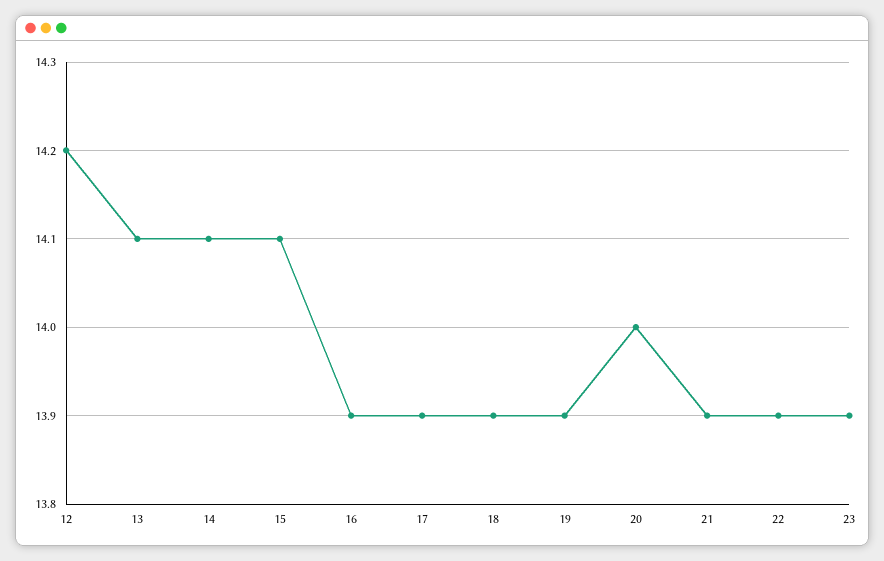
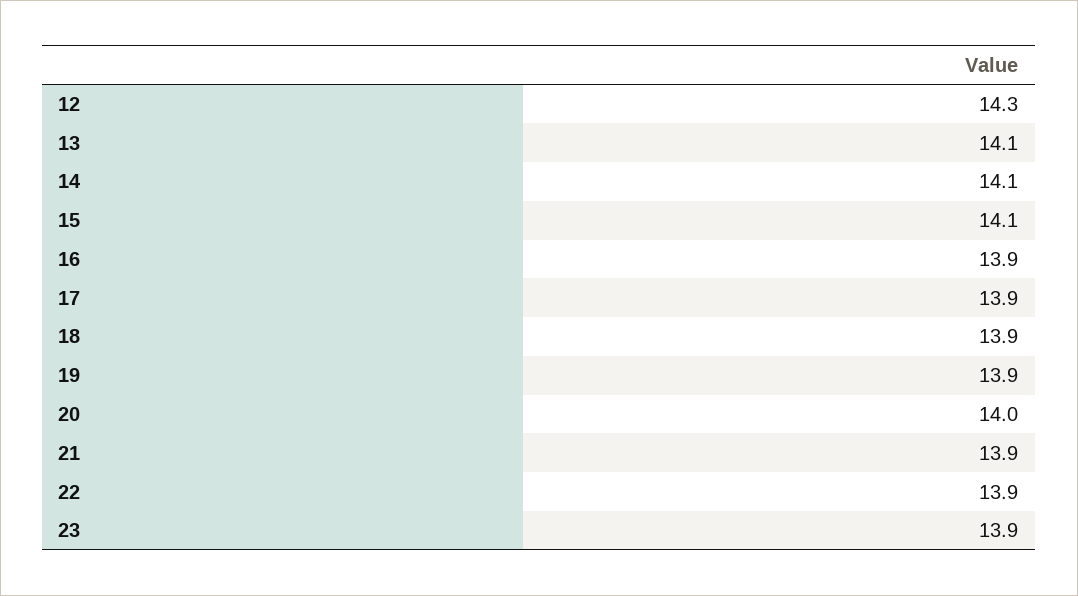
  {
-   "12": 14.2,
+   "12": 14.3,
    "13": 14.1,
    "14": 14.1,
    "15": 14.1,
    "16": 13.9,
    "17": 13.9,
    "18": 13.9,
    "19": 13.9,
    "20": 14,
    "21": 13.9,
    "22": 13.9,
    "23": 13.9
  }

